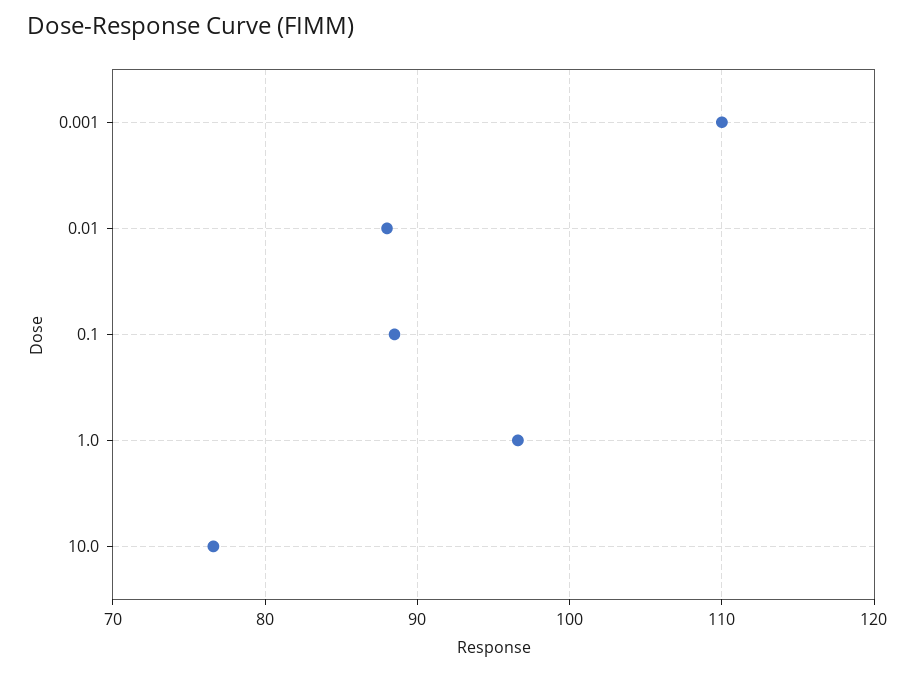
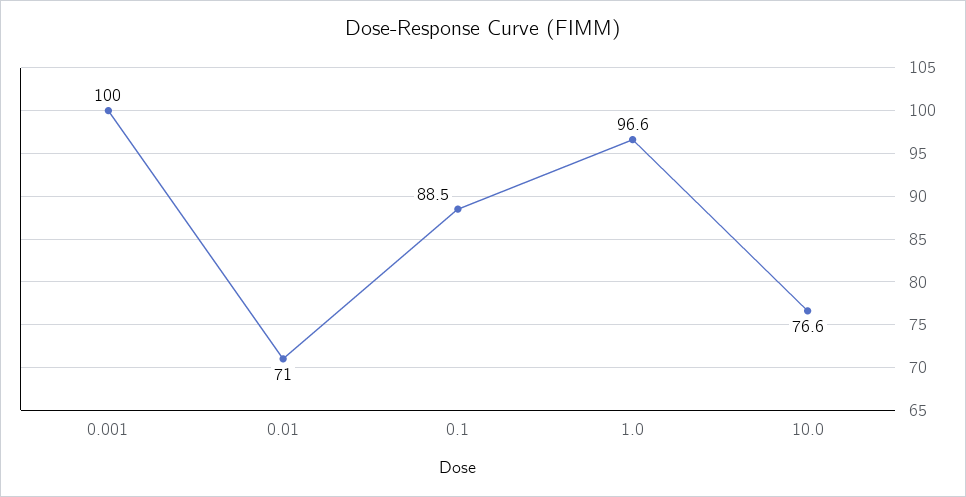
  {
-   "0.001": 110,
+   "0.001": 100,
-   "0.01": 88,
+   "0.01": 71,
    "0.1": 88.5,
    "1.0": 96.6,
    "10.0": 76.6
  }

